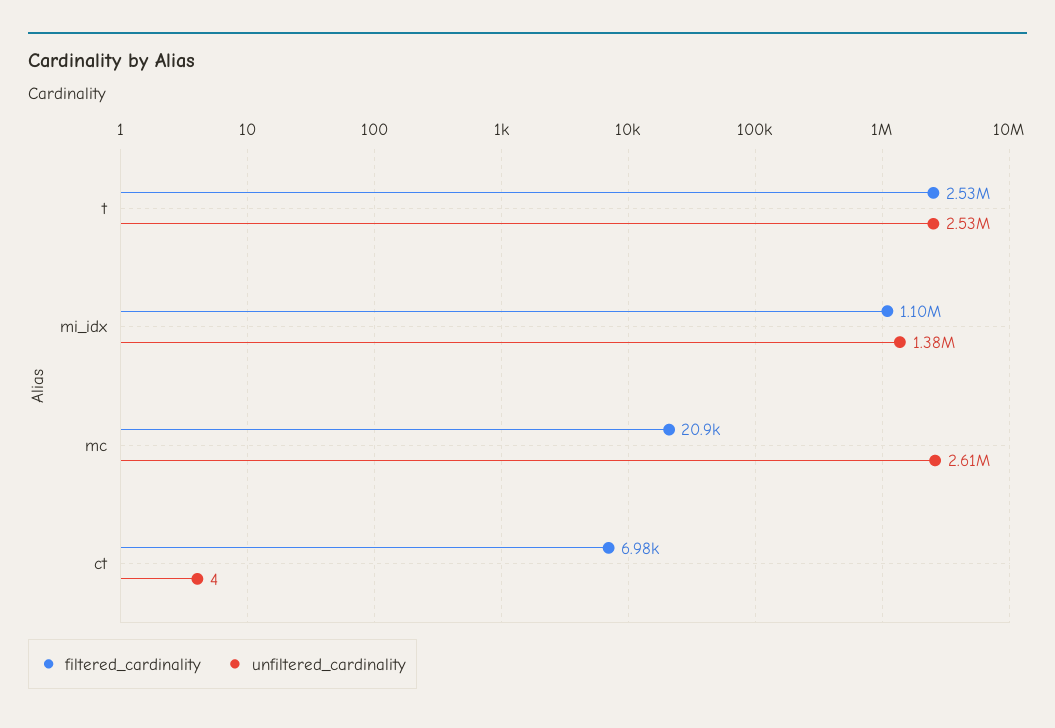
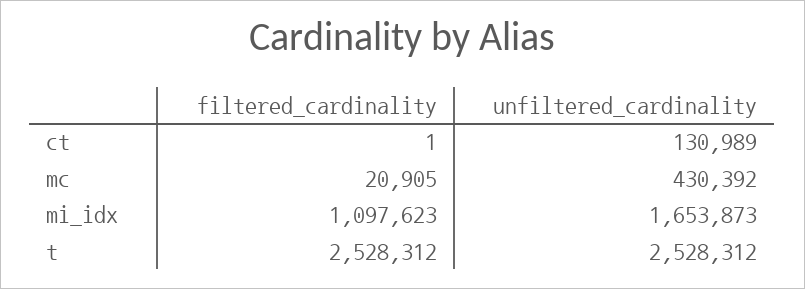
  {
    "filtered_cardinality": {
      "t": 2528312,
      "mi_idx": 1097623,
      "mc": 20905,
-     "ct": 6980
+     "ct": 1
    },
    "unfiltered_cardinality": {
      "t": 2528312,
-     "mi_idx": 1380000,
+     "mi_idx": 1653873,
-     "mc": 2610000,
+     "mc": 430392,
-     "ct": 4
+     "ct": 130989
    }
  }

